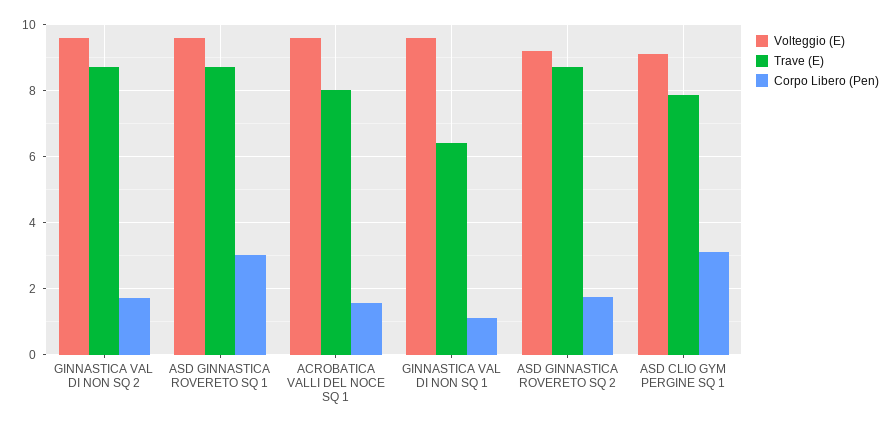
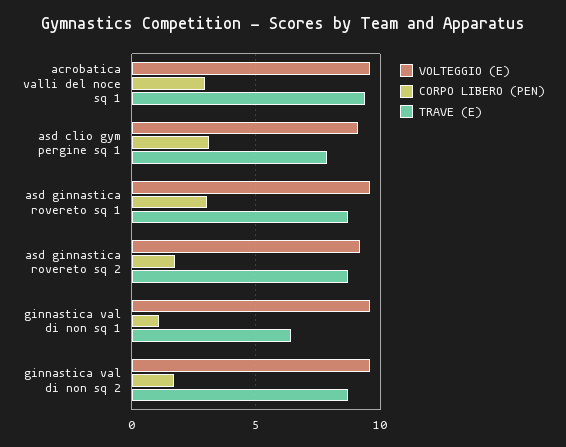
  {
    "Volteggio (E)": {
      "GINNASTICA VAL DI NON SQ 2": 9.6,
      "ASD GINNASTICA ROVERETO SQ 1": 9.6,
      "ACROBATICA VALLI DEL NOCE SQ 1": 9.6,
      "GINNASTICA VAL DI NON SQ 1": 9.6,
      "ASD GINNASTICA ROVERETO SQ 2": 9.2,
      "ASD CLIO GYM PERGINE SQ 1": 9.2
    },
    "Trave (E)": {
      "GINNASTICA VAL DI NON SQ 2": 8.8,
      "ASD GINNASTICA ROVERETO SQ 1": 8.8,
-     "ACROBATICA VALLI DEL NOCE SQ 1": 8,
+     "ACROBATICA VALLI DEL NOCE SQ 1": 9.5,
      "GINNASTICA VAL DI NON SQ 1": 6.4,
      "ASD GINNASTICA ROVERETO SQ 2": 8.8,
      "ASD CLIO GYM PERGINE SQ 1": 7.8
    },
    "Corpo Libero (Pen)": {
      "GINNASTICA VAL DI NON SQ 2": 1.8,
      "ASD GINNASTICA ROVERETO SQ 1": 3,
-     "ACROBATICA VALLI DEL NOCE SQ 1": 1.6,
+     "ACROBATICA VALLI DEL NOCE SQ 1": 3,
      "GINNASTICA VAL DI NON SQ 1": 1.2,
      "ASD GINNASTICA ROVERETO SQ 2": 1.8,
      "ASD CLIO GYM PERGINE SQ 1": 3.2
    }
  }

